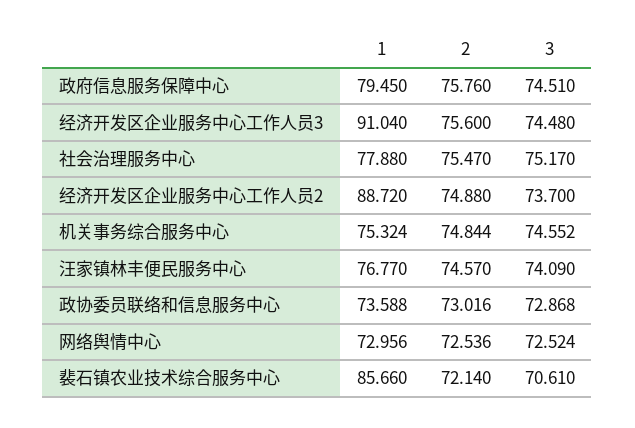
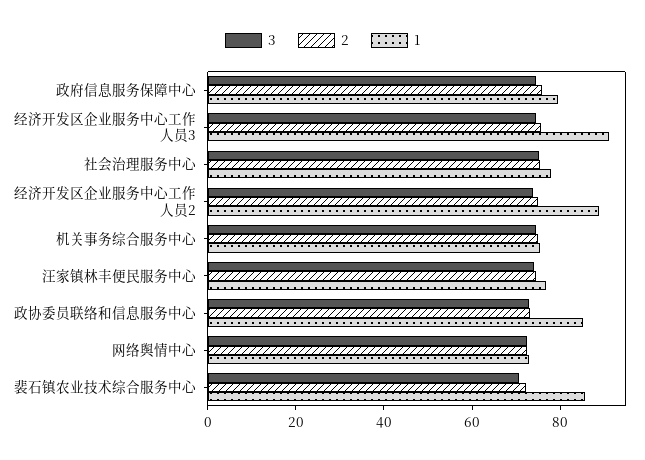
  {
    "1": {
      "政府信息服务保障中心": 79.45,
      "经济开发区企业服务中心工作人员3": 91.04,
      "社会治理服务中心": 77.88,
      "经济开发区企业服务中心工作人员2": 88.72,
      "机关事务综合服务中心": 75.324,
      "汪家镇林丰便民服务中心": 76.77,
-     "政协委员联络和信息服务中心": 73.588,
+     "政协委员联络和信息服务中心": 85,
      "网络舆情中心": 72.956,
      "裴石镇农业技术综合服务中心": 85.66
    },
    "2": {
      "政府信息服务保障中心": 75.76,
      "经济开发区企业服务中心工作人员3": 75.6,
      "社会治理服务中心": 75.47,
      "经济开发区企业服务中心工作人员2": 74.88,
      "机关事务综合服务中心": 74.844,
      "汪家镇林丰便民服务中心": 74.57,
      "政协委员联络和信息服务中心": 73.016,
      "网络舆情中心": 72.536,
      "裴石镇农业技术综合服务中心": 72.14
    },
    "3": {
      "政府信息服务保障中心": 74.51,
      "经济开发区企业服务中心工作人员3": 74.48,
      "社会治理服务中心": 75.17,
      "经济开发区企业服务中心工作人员2": 73.7,
      "机关事务综合服务中心": 74.552,
      "汪家镇林丰便民服务中心": 74.09,
      "政协委员联络和信息服务中心": 72.868,
      "网络舆情中心": 72.524,
      "裴石镇农业技术综合服务中心": 70.61
    }
  }

